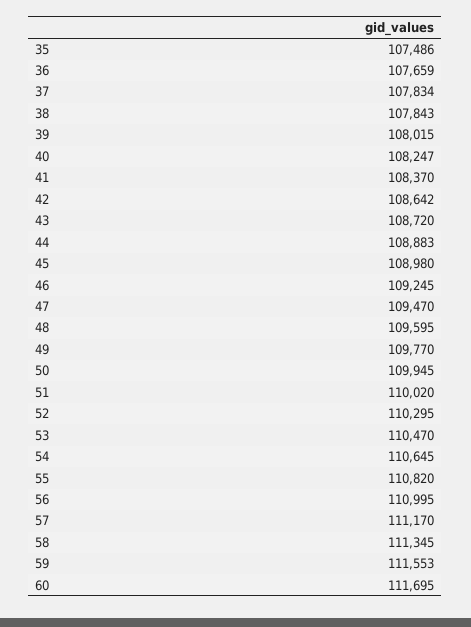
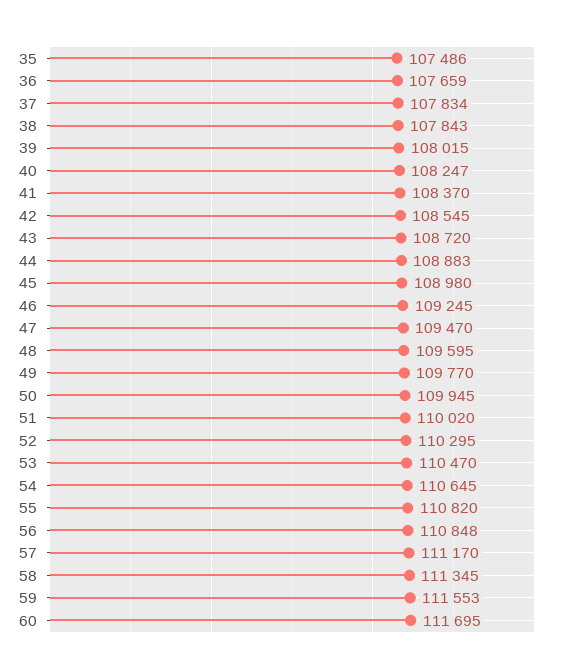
  {
    "35": 107486,
    "36": 107659,
    "37": 107834,
    "38": 107843,
    "39": 108015,
    "40": 108247,
    "41": 108370,
-   "42": 108642,
+   "42": 108545,
    "43": 108720,
    "44": 108883,
    "45": 108980,
    "46": 109245,
    "47": 109470,
    "48": 109595,
    "49": 109770,
    "50": 109945,
    "51": 110020,
    "52": 110295,
    "53": 110470,
    "54": 110645,
    "55": 110820,
-   "56": 110995,
+   "56": 110848,
    "57": 111170,
    "58": 111345,
    "59": 111553,
    "60": 111695
  }

